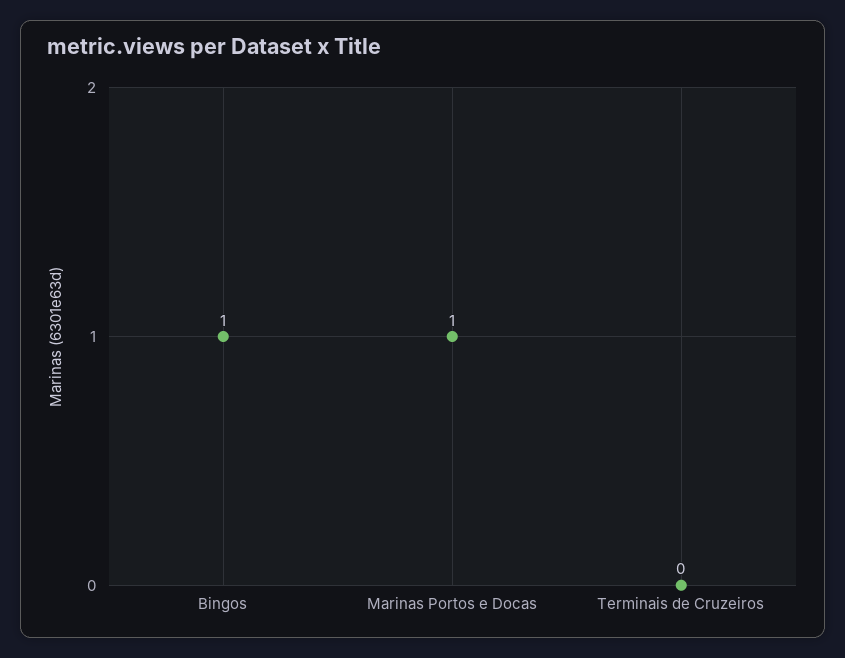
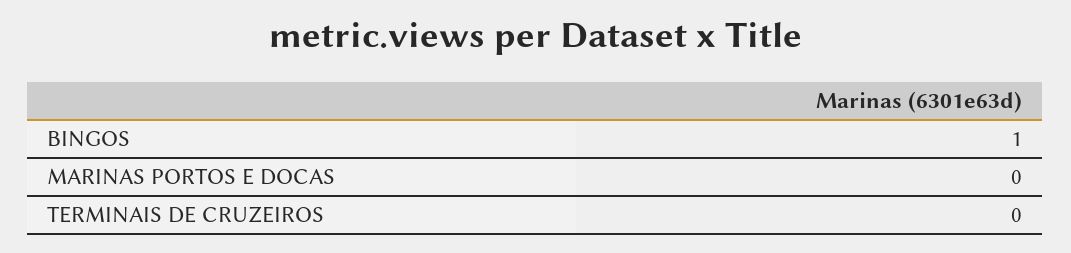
  {
    "Bingos": 1,
-   "Marinas Portos e Docas": 1,
+   "Marinas Portos e Docas": 0,
    "Terminais de Cruzeiros": 0
  }

